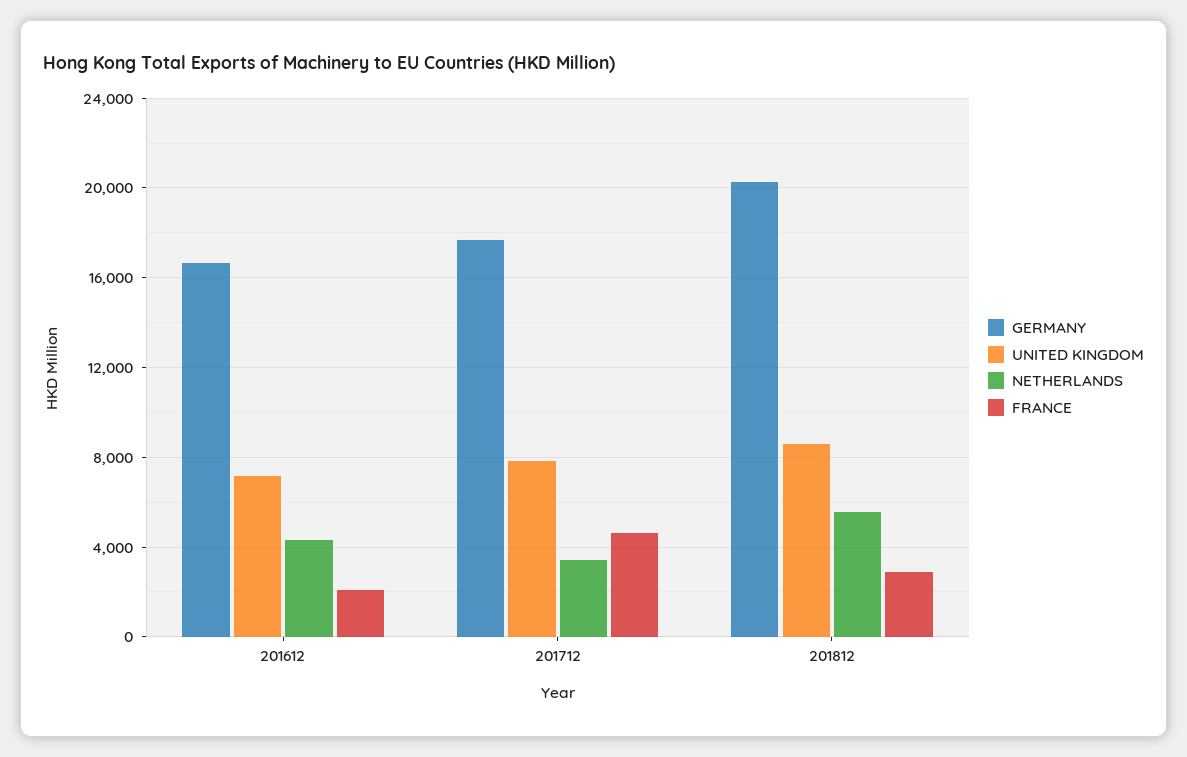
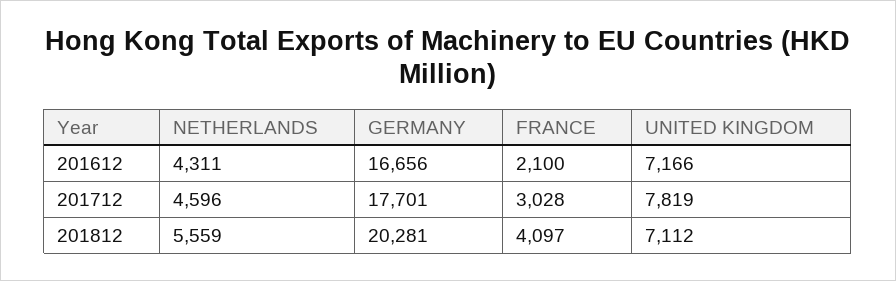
  {
    "GERMANY": {
      "201612": 16656,
      "201712": 17701,
      "201812": 20281
    },
    "UNITED KINGDOM": {
      "201612": 7166,
      "201712": 7819,
-     "201812": 8500
+     "201812": 7112
    },
    "NETHERLANDS": {
      "201612": 4311,
-     "201712": 3500,
+     "201712": 4596,
      "201812": 5559
    },
    "FRANCE": {
      "201612": 2100,
-     "201712": 4500,
+     "201712": 3028,
-     "201812": 3000
+     "201812": 4097
    }
  }

